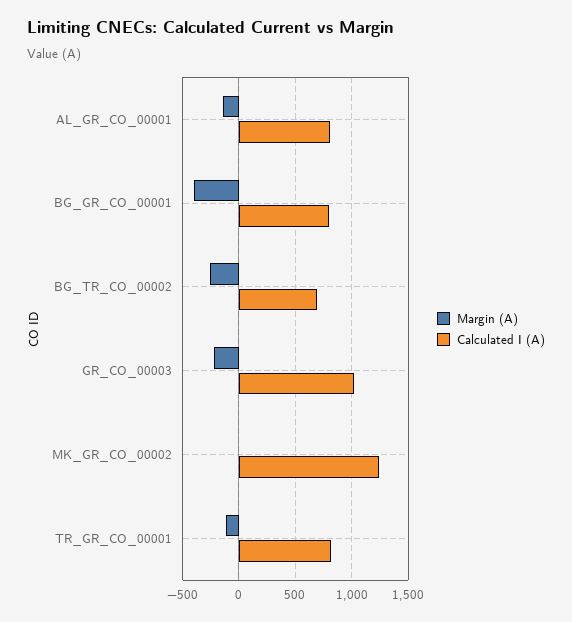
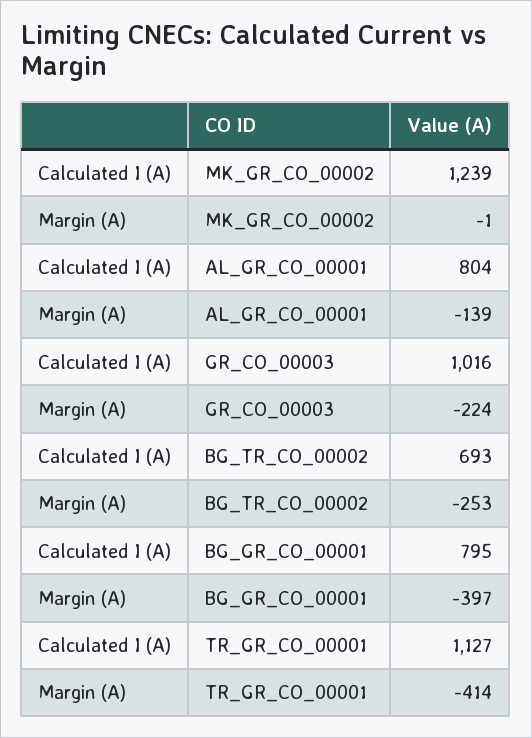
  {
    "Margin (A)": {
      "AL_GR_CO_00001": -139,
      "BG_GR_CO_00001": -397,
      "BG_TR_CO_00002": -253,
      "GR_CO_00003": -224,
      "MK_GR_CO_00002": -1,
-     "TR_GR_CO_00001": -100
+     "TR_GR_CO_00001": -414
    },
    "Calculated I (A)": {
      "AL_GR_CO_00001": 804,
      "BG_GR_CO_00001": 795,
      "BG_TR_CO_00002": 693,
      "GR_CO_00003": 1016,
      "MK_GR_CO_00002": 1239,
-     "TR_GR_CO_00001": 800
+     "TR_GR_CO_00001": 1127
    }
  }

